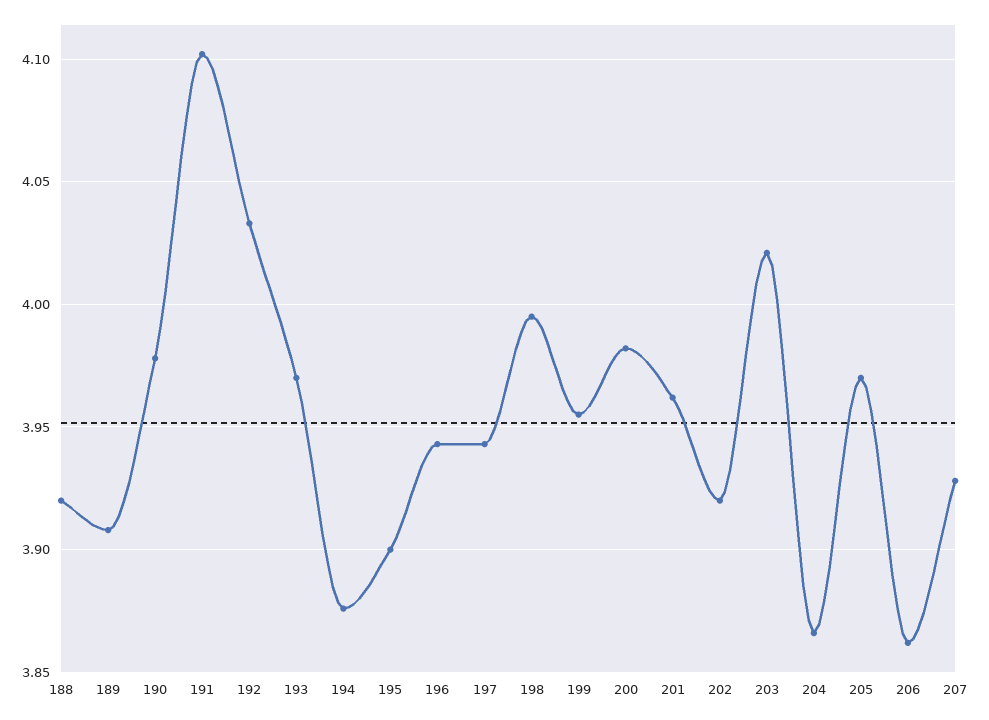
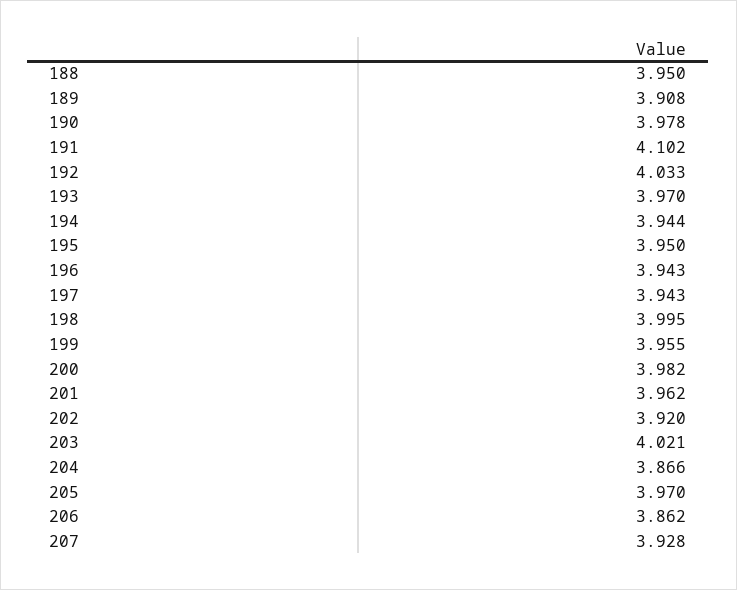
  {
-   "188": 3.92,
+   "188": 3.95,
    "189": 3.908,
    "190": 3.978,
    "191": 4.102,
    "192": 4.033,
    "193": 3.97,
-   "194": 3.875,
+   "194": 3.944,
-   "195": 3.9,
+   "195": 3.95,
    "196": 3.943,
    "197": 3.943,
    "198": 3.995,
    "199": 3.955,
    "200": 3.982,
    "201": 3.962,
    "202": 3.92,
    "203": 4.021,
    "204": 3.866,
    "205": 3.97,
    "206": 3.862,
    "207": 3.928
  }

